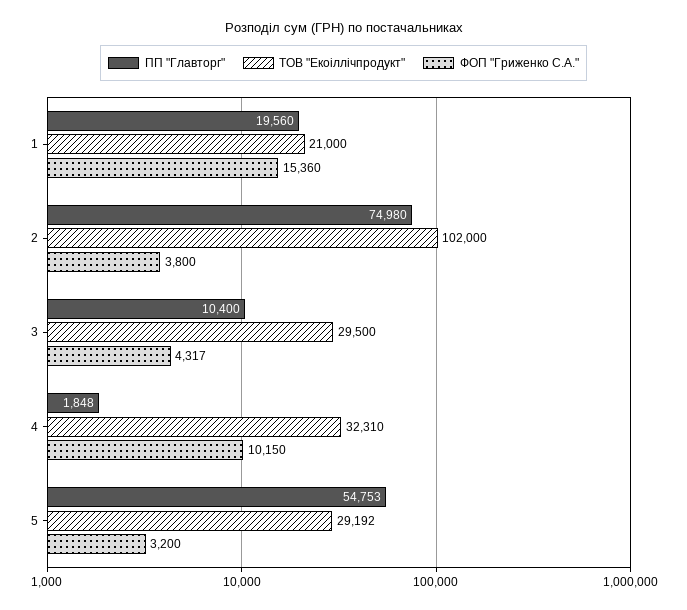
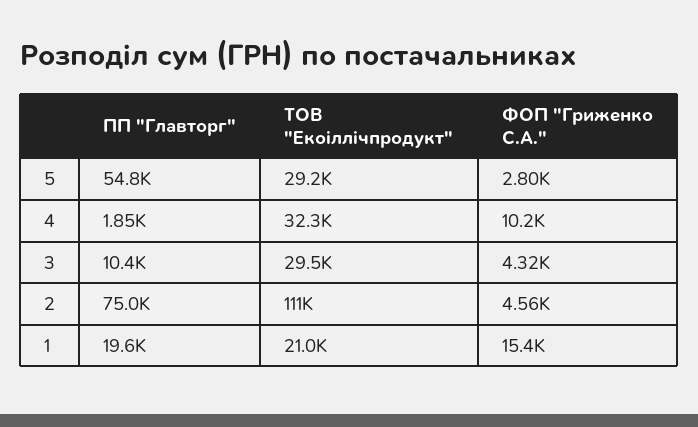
  {
    "ПП \"Главторг\"": {
      "1": 19560,
      "2": 74980,
      "3": 10400,
      "4": 1848,
      "5": 54753
    },
    "ТОВ \"Екоіллічпродукт\"": {
      "1": 21000,
-     "2": 102000,
+     "2": 111000,
      "3": 29500,
      "4": 32310,
      "5": 29192
    },
    "ФОП \"Гриженко С.А.\"": {
      "1": 15360,
-     "2": 3800,
+     "2": 4560,
      "3": 4317,
      "4": 10150,
-     "5": 3200
+     "5": 2800
    }
  }

